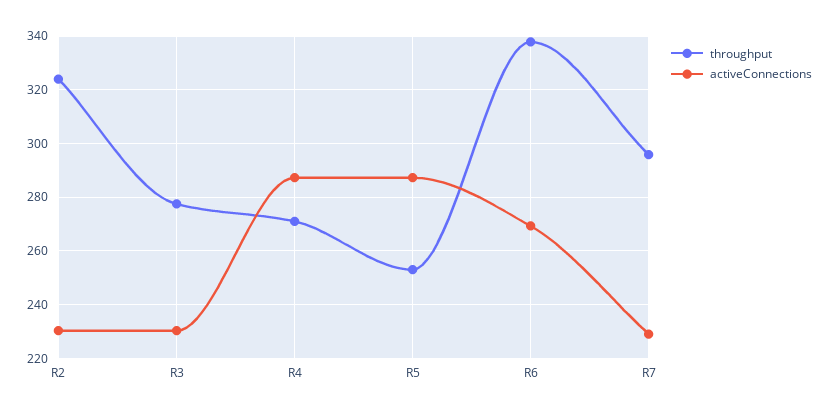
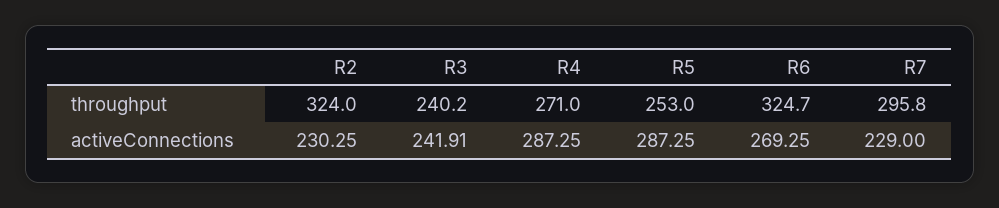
  {
    "throughput": {
      "R2": 324,
-     "R3": 277.5,
+     "R3": 240.2,
      "R4": 271,
      "R5": 253,
-     "R6": 337.5,
+     "R6": 324.7,
      "R7": 295.8
    },
    "activeConnections": {
      "R2": 230.25,
-     "R3": 230,
+     "R3": 241.91,
      "R4": 287.25,
      "R5": 287.25,
      "R6": 269.25,
      "R7": 229
    }
  }

